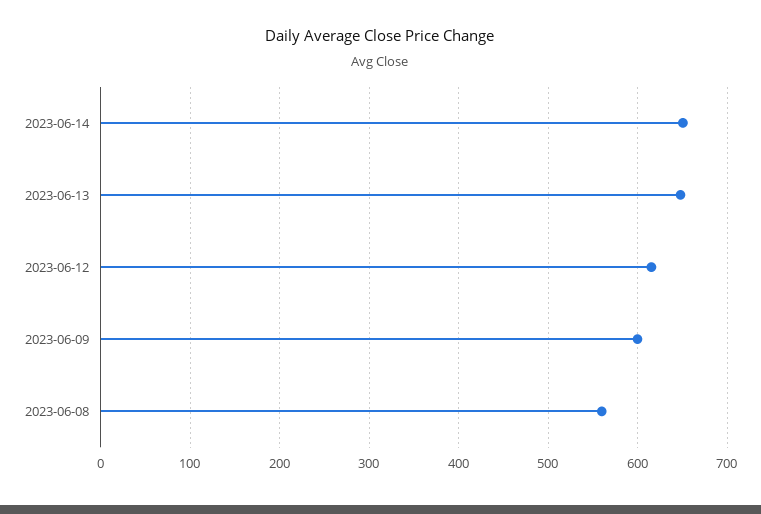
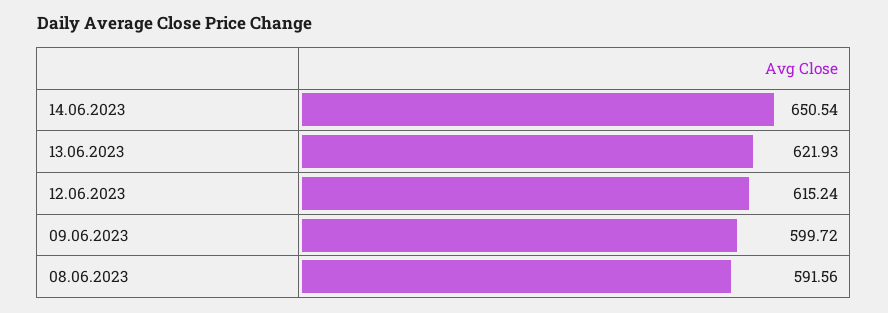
  {
    "2023-06-14": 650.54,
-   "2023-06-13": 650,
+   "2023-06-13": 621.93,
    "2023-06-12": 615.24,
    "2023-06-09": 599.72,
-   "2023-06-08": 560
+   "2023-06-08": 591.56
  }

